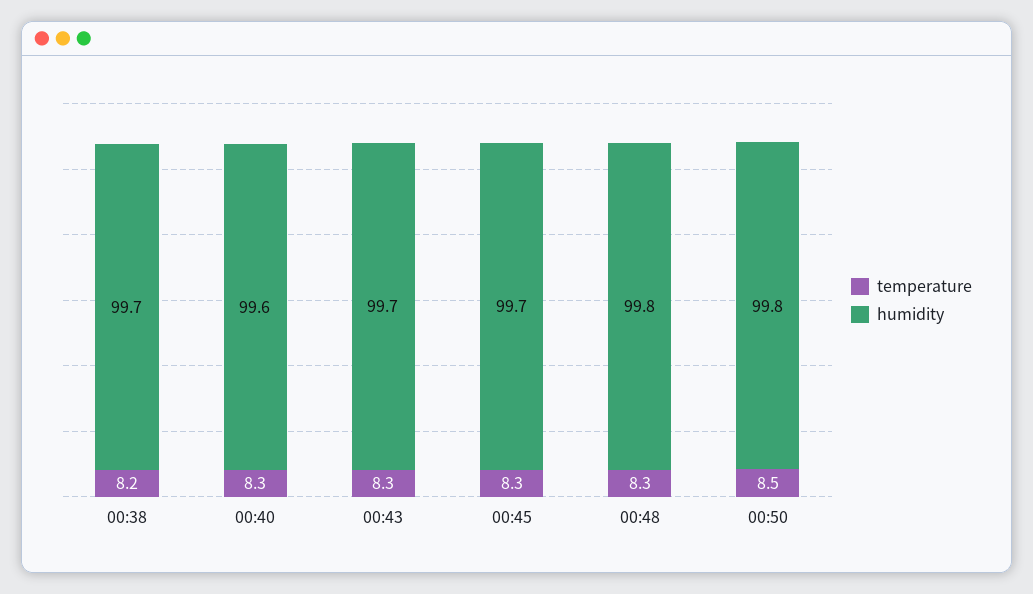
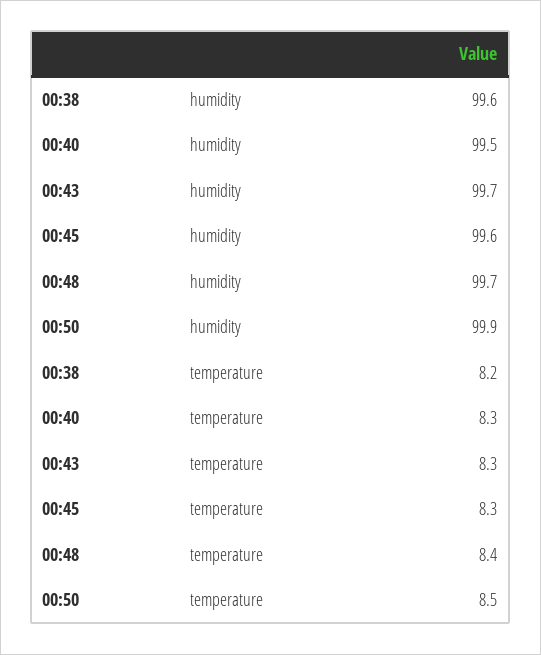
  {
    "temperature": {
      "00:38": 8.2,
      "00:40": 8.3,
      "00:43": 8.3,
      "00:45": 8.3,
-     "00:48": 8.3,
+     "00:48": 8.4,
      "00:50": 8.5
    },
    "humidity": {
-     "00:38": 99.7,
+     "00:38": 99.6,
-     "00:40": 99.6,
+     "00:40": 99.5,
      "00:43": 99.7,
-     "00:45": 99.7,
+     "00:45": 99.6,
-     "00:48": 99.8,
+     "00:48": 99.7,
-     "00:50": 99.8
+     "00:50": 99.9
    }
  }

